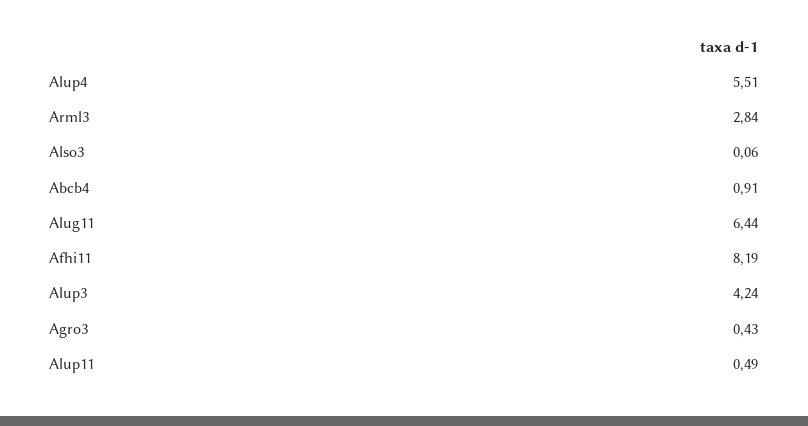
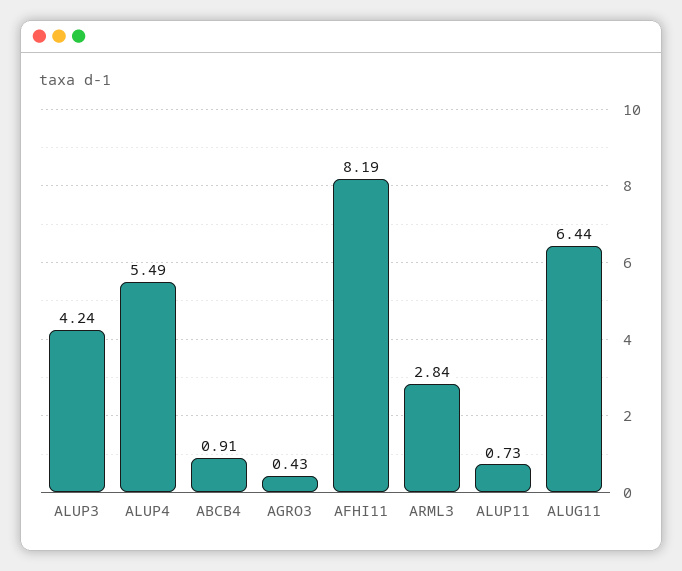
  {
-   "Alup4": 5.51,
+   "Alup4": 5.49,
    "Arml3": 2.84,
-   "Also3": 0.06,
    "Abcb4": 0.91,
    "Alug11": 6.44,
    "Afhi11": 8.19,
    "Alup3": 4.24,
    "Agro3": 0.43,
-   "Alup11": 0.49
+   "Alup11": 0.73
  }

